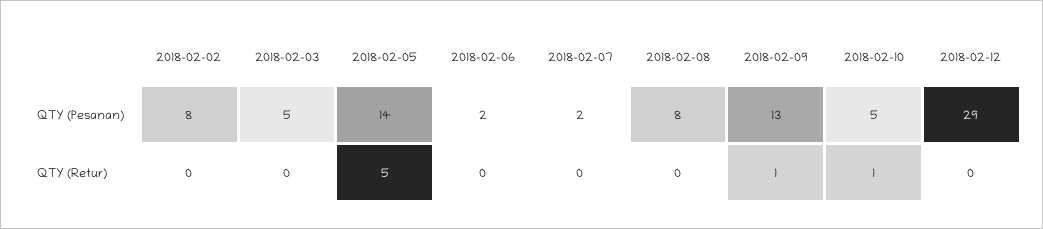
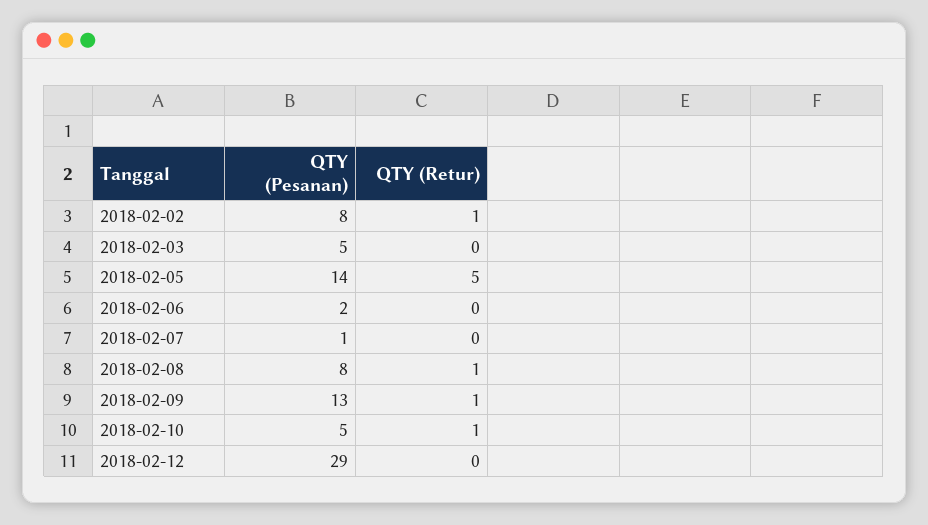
  {
    "2018-02-02": {
      "QTY (Pesanan)": 8,
-     "QTY (Retur)": 0
+     "QTY (Retur)": 1
    },
    "2018-02-03": {
      "QTY (Pesanan)": 5,
      "QTY (Retur)": 0
    },
    "2018-02-05": {
      "QTY (Pesanan)": 14,
      "QTY (Retur)": 5
    },
    "2018-02-06": {
      "QTY (Pesanan)": 2,
      "QTY (Retur)": 0
    },
    "2018-02-07": {
-     "QTY (Pesanan)": 2,
+     "QTY (Pesanan)": 1,
      "QTY (Retur)": 0
    },
    "2018-02-08": {
      "QTY (Pesanan)": 8,
-     "QTY (Retur)": 0
+     "QTY (Retur)": 1
    },
    "2018-02-09": {
      "QTY (Pesanan)": 13,
      "QTY (Retur)": 1
    },
    "2018-02-10": {
      "QTY (Pesanan)": 5,
      "QTY (Retur)": 1
    },
    "2018-02-12": {
      "QTY (Pesanan)": 29,
      "QTY (Retur)": 0
    }
  }

